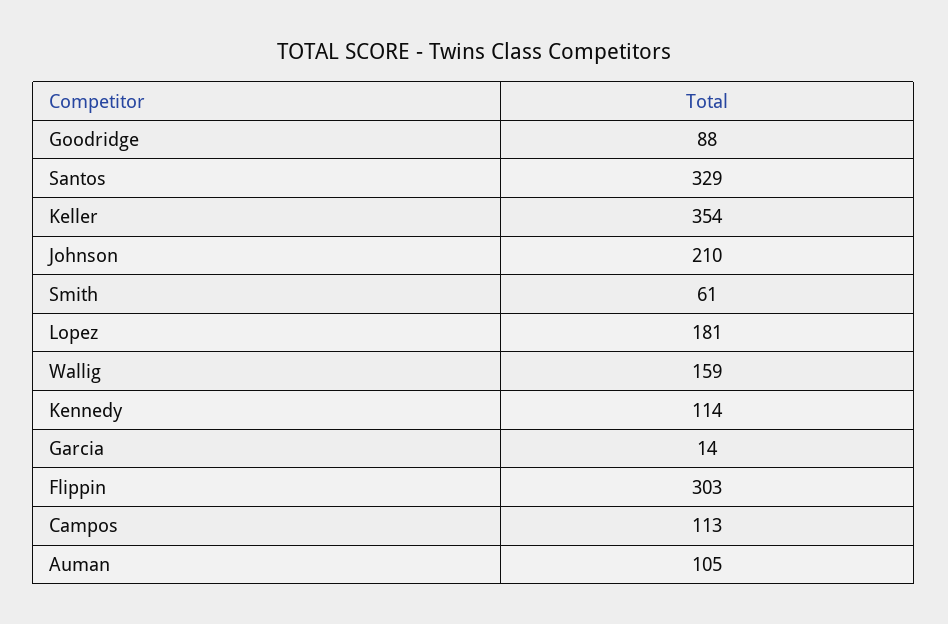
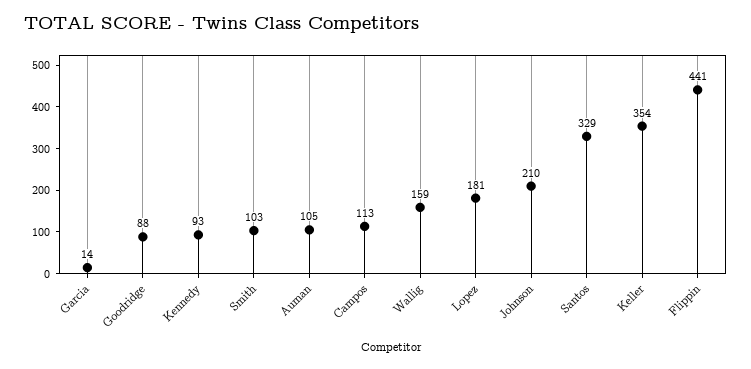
  {
    "Goodridge": 88,
    "Santos": 329,
    "Keller": 354,
    "Johnson": 210,
-   "Smith": 61,
+   "Smith": 103,
    "Lopez": 181,
    "Wallig": 159,
-   "Kennedy": 114,
+   "Kennedy": 93,
    "Garcia": 14,
-   "Flippin": 303,
+   "Flippin": 441,
    "Campos": 113,
    "Auman": 105
  }

